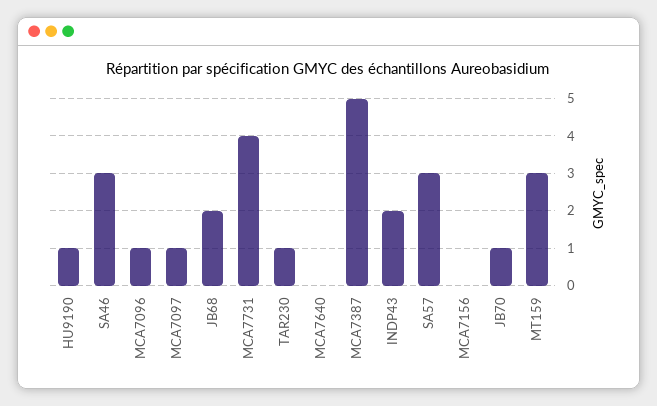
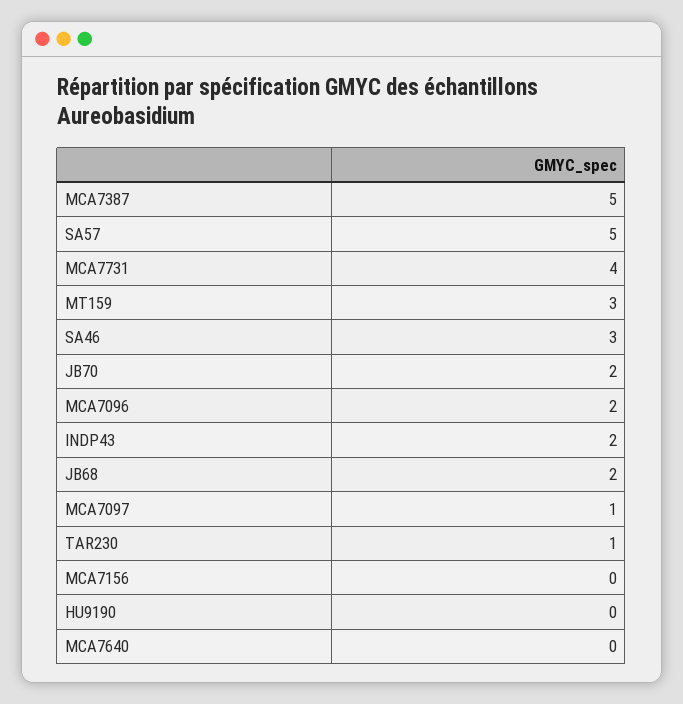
  {
-   "HU9190": 1,
+   "HU9190": 0,
    "SA46": 3,
-   "MCA7096": 1,
+   "MCA7096": 2,
    "MCA7097": 1,
    "JB68": 2,
    "MCA7731": 4,
    "TAR230": 1,
    "MCA7640": 0,
    "MCA7387": 5,
    "INDP43": 2,
-   "SA57": 3,
+   "SA57": 5,
    "MCA7156": 0,
-   "JB70": 1,
+   "JB70": 2,
    "MT159": 3
  }

